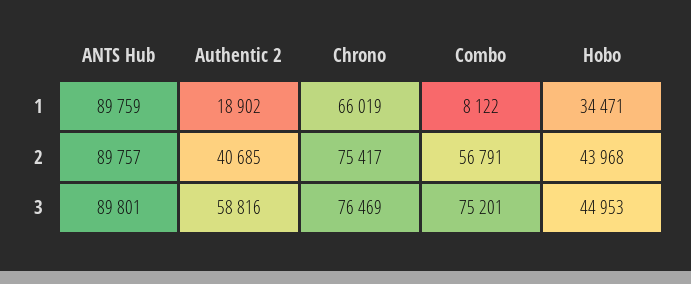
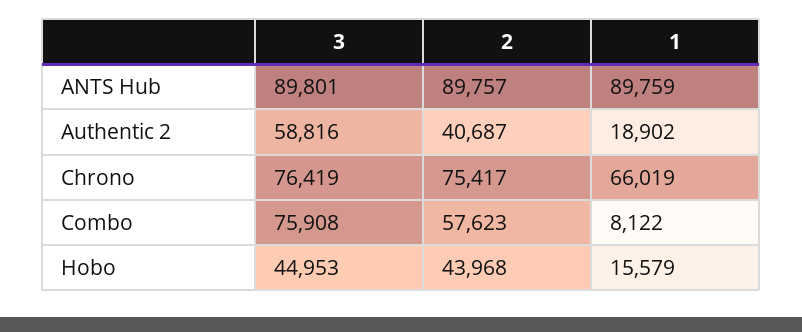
  {
    "ANTS Hub": {
      "1": 89759,
      "2": 89757,
      "3": 89801
    },
    "Authentic 2": {
      "1": 18902,
-     "2": 40685,
+     "2": 40687,
      "3": 58816
    },
    "Chrono": {
      "1": 66019,
      "2": 75417,
-     "3": 76469
+     "3": 76419
    },
    "Combo": {
      "1": 8122,
-     "2": 56791,
+     "2": 57623,
-     "3": 75201
+     "3": 75908
    },
    "Hobo": {
-     "1": 34471,
+     "1": 15579,
      "2": 43968,
      "3": 44953
    }
  }

